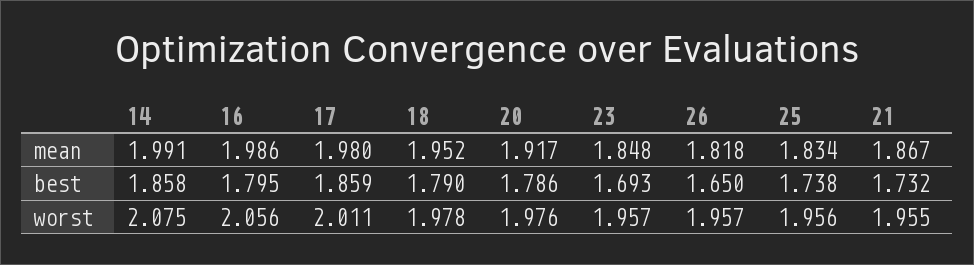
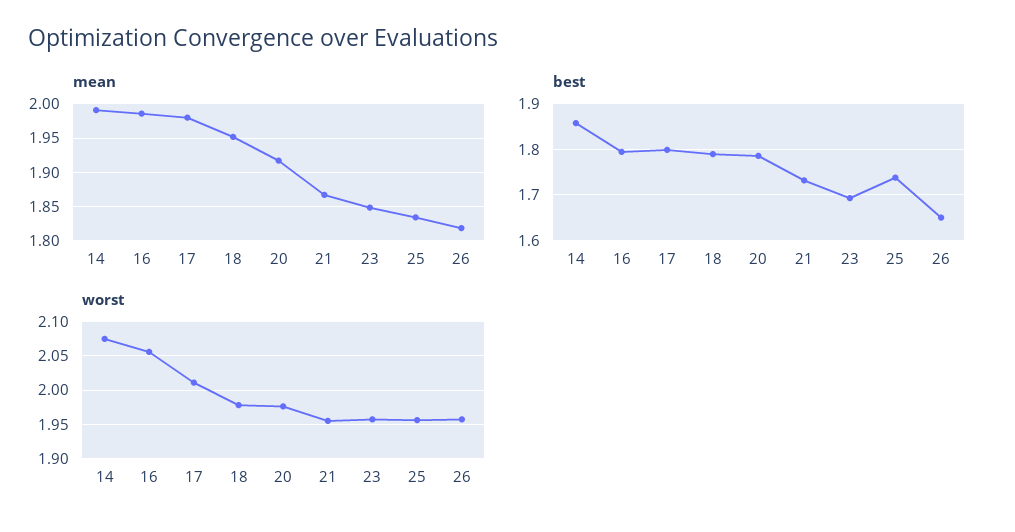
  {
    "mean": {
      "14": 1.991,
      "16": 1.986,
      "17": 1.98,
      "18": 1.952,
      "20": 1.917,
      "23": 1.848,
      "26": 1.818,
      "25": 1.834,
      "21": 1.867
    },
    "best": {
      "14": 1.858,
      "16": 1.795,
-     "17": 1.859,
+     "17": 1.8,
      "18": 1.79,
      "20": 1.786,
      "23": 1.693,
      "26": 1.65,
      "25": 1.738,
      "21": 1.732
    },
    "worst": {
      "14": 2.075,
      "16": 2.056,
      "17": 2.011,
      "18": 1.978,
      "20": 1.976,
      "23": 1.957,
      "26": 1.957,
      "25": 1.956,
      "21": 1.955
    }
  }

